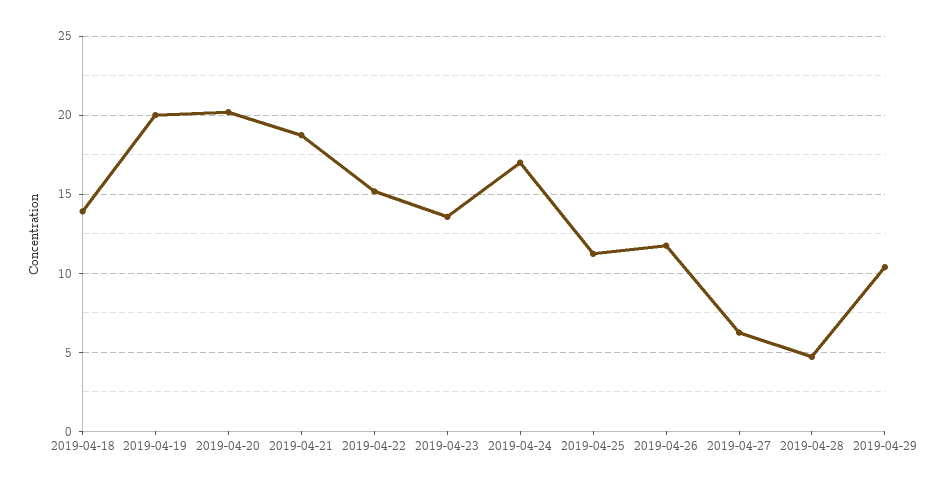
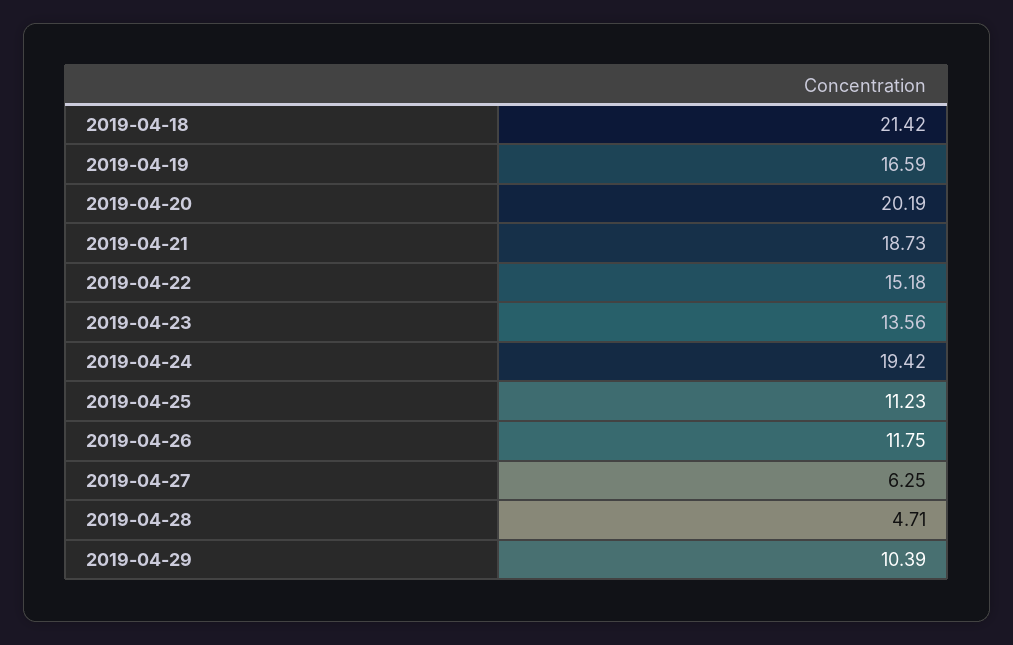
  {
-   "2019-04-18": 14,
+   "2019-04-18": 21.42,
-   "2019-04-19": 20,
+   "2019-04-19": 16.59,
    "2019-04-20": 20.19,
    "2019-04-21": 18.73,
    "2019-04-22": 15.18,
    "2019-04-23": 13.56,
-   "2019-04-24": 17,
+   "2019-04-24": 19.42,
    "2019-04-25": 11.23,
    "2019-04-26": 11.75,
    "2019-04-27": 6.25,
    "2019-04-28": 4.71,
    "2019-04-29": 10.39
  }

